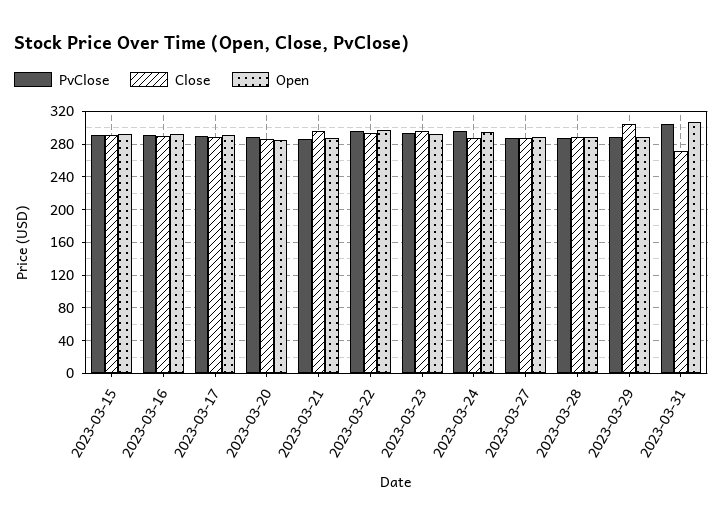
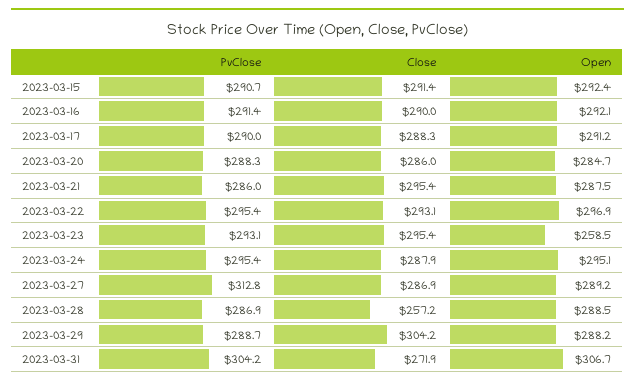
  {
    "PvClose": {
      "2023-03-15": 290.7,
      "2023-03-16": 291.4,
      "2023-03-17": 290,
      "2023-03-20": 288.3,
      "2023-03-21": 286,
      "2023-03-22": 295.4,
      "2023-03-23": 293.1,
      "2023-03-24": 295.4,
-     "2023-03-27": 290,
+     "2023-03-27": 312.8,
      "2023-03-28": 286.9,
      "2023-03-29": 288.7,
      "2023-03-31": 304.2
    },
    "Close": {
      "2023-03-15": 291.4,
      "2023-03-16": 290,
      "2023-03-17": 288.3,
      "2023-03-20": 286,
      "2023-03-21": 295.4,
      "2023-03-22": 293.1,
      "2023-03-23": 295.4,
      "2023-03-24": 287.9,
      "2023-03-27": 286.9,
-     "2023-03-28": 290,
+     "2023-03-28": 257.2,
      "2023-03-29": 304.2,
      "2023-03-31": 271.9
    },
    "Open": {
      "2023-03-15": 292.4,
      "2023-03-16": 292.1,
      "2023-03-17": 291.2,
      "2023-03-20": 284.7,
      "2023-03-21": 287.5,
      "2023-03-22": 296.9,
-     "2023-03-23": 290,
+     "2023-03-23": 258.5,
      "2023-03-24": 295.1,
      "2023-03-27": 289.2,
      "2023-03-28": 288.5,
      "2023-03-29": 288.2,
      "2023-03-31": 306.7
    }
  }

